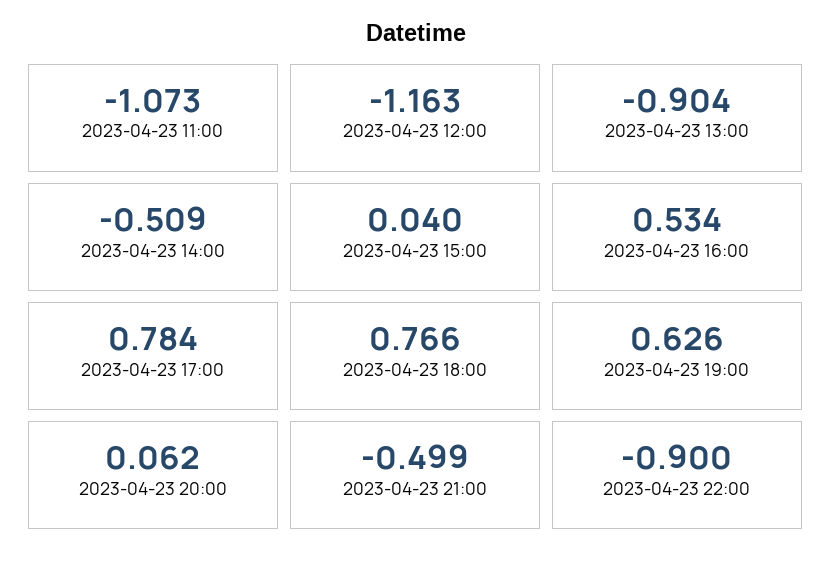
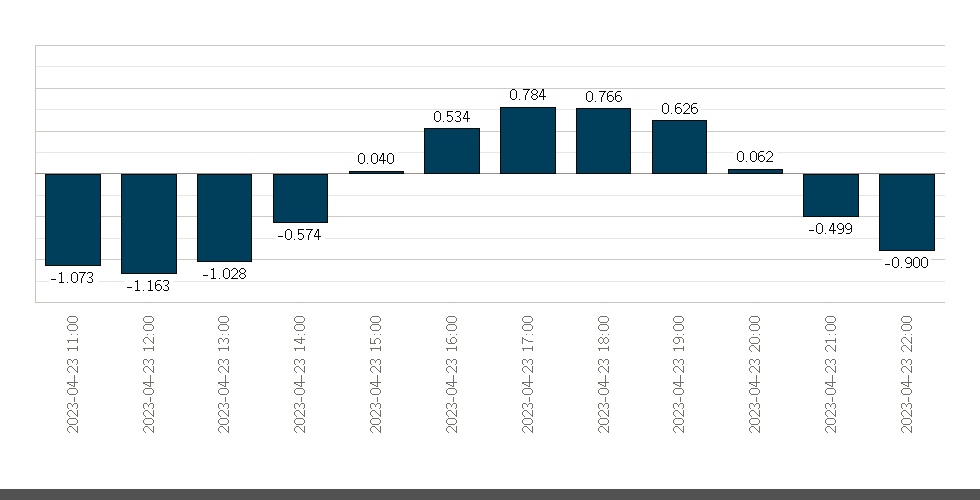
  {
    "2023-04-23 11:00": -1.073,
    "2023-04-23 12:00": -1.163,
-   "2023-04-23 13:00": -0.904,
+   "2023-04-23 13:00": -1.028,
-   "2023-04-23 14:00": -0.509,
+   "2023-04-23 14:00": -0.574,
    "2023-04-23 15:00": 0.04,
    "2023-04-23 16:00": 0.534,
    "2023-04-23 17:00": 0.784,
    "2023-04-23 18:00": 0.766,
    "2023-04-23 19:00": 0.626,
    "2023-04-23 20:00": 0.062,
    "2023-04-23 21:00": -0.499,
    "2023-04-23 22:00": -0.9
  }

